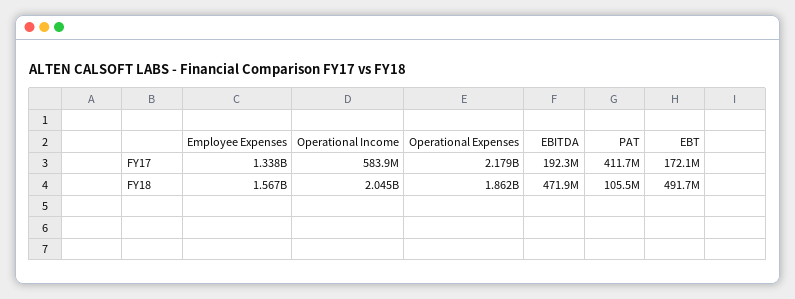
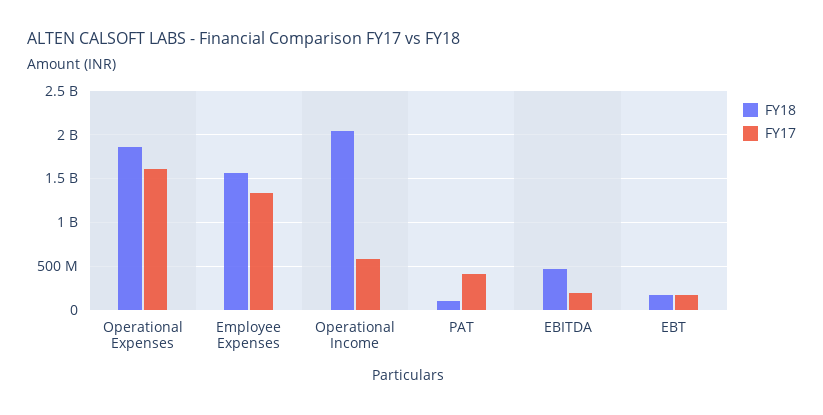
  {
    "FY17": {
      "Employee Expenses": 1338000000,
      "Operational Income": 583900000,
-     "Operational Expenses": 2179000000,
+     "Operational Expenses": 1600000000,
      "EBITDA": 192300000,
      "PAT": 411700000,
      "EBT": 172100000
    },
    "FY18": {
      "Employee Expenses": 1567000000,
      "Operational Income": 2045000000,
      "Operational Expenses": 1862000000,
      "EBITDA": 471900000,
      "PAT": 105500000,
-     "EBT": 491700000
+     "EBT": 200000000
    }
  }

